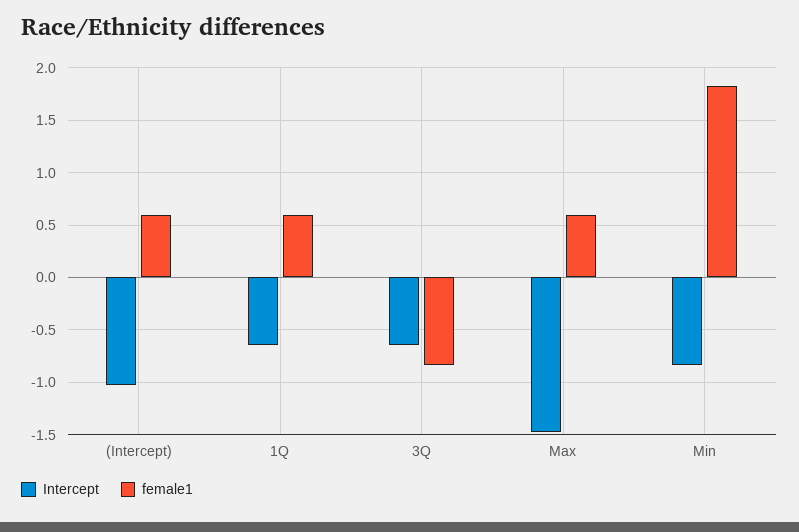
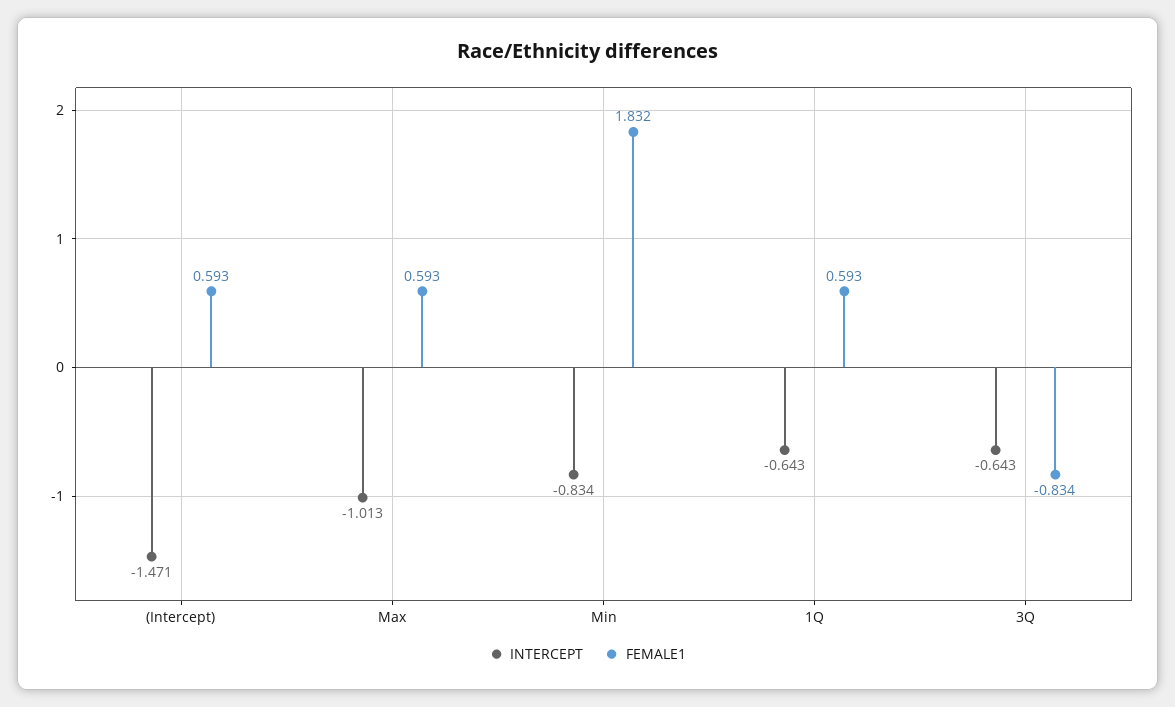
  {
    "Intercept": {
-     "(Intercept)": -1,
+     "(Intercept)": -1.471,
      "1Q": -0.643,
      "3Q": -0.643,
-     "Max": -1.5,
+     "Max": -1.013,
      "Min": -0.834
    },
    "female1": {
      "(Intercept)": 0.593,
      "1Q": 0.593,
      "3Q": -0.834,
      "Max": 0.593,
      "Min": 1.832
    }
  }

